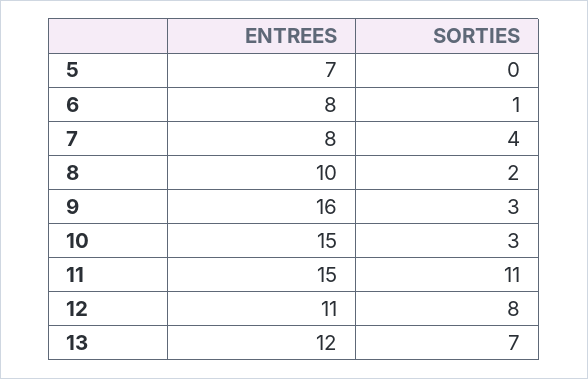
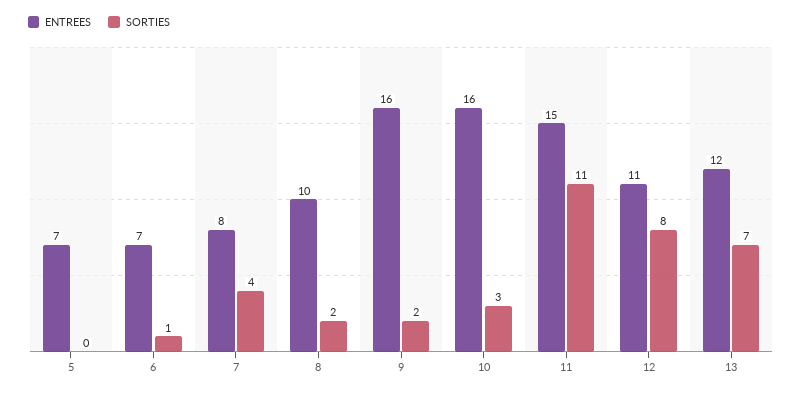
  {
    "ENTREES": {
      "5": 7,
-     "6": 8,
+     "6": 7,
      "7": 8,
      "8": 10,
      "9": 16,
-     "10": 15,
+     "10": 16,
      "11": 15,
      "12": 11,
      "13": 12
    },
    "SORTIES": {
      "5": 0,
      "6": 1,
      "7": 4,
      "8": 2,
-     "9": 3,
+     "9": 2,
      "10": 3,
      "11": 11,
      "12": 8,
      "13": 7
    }
  }

